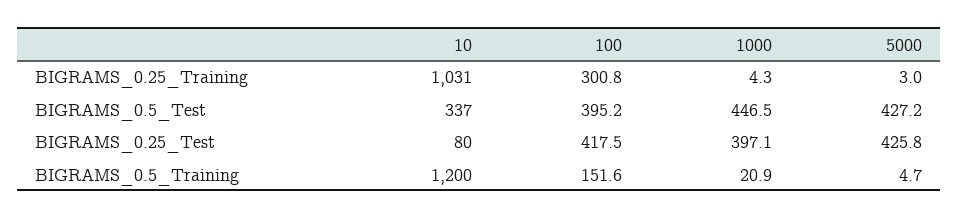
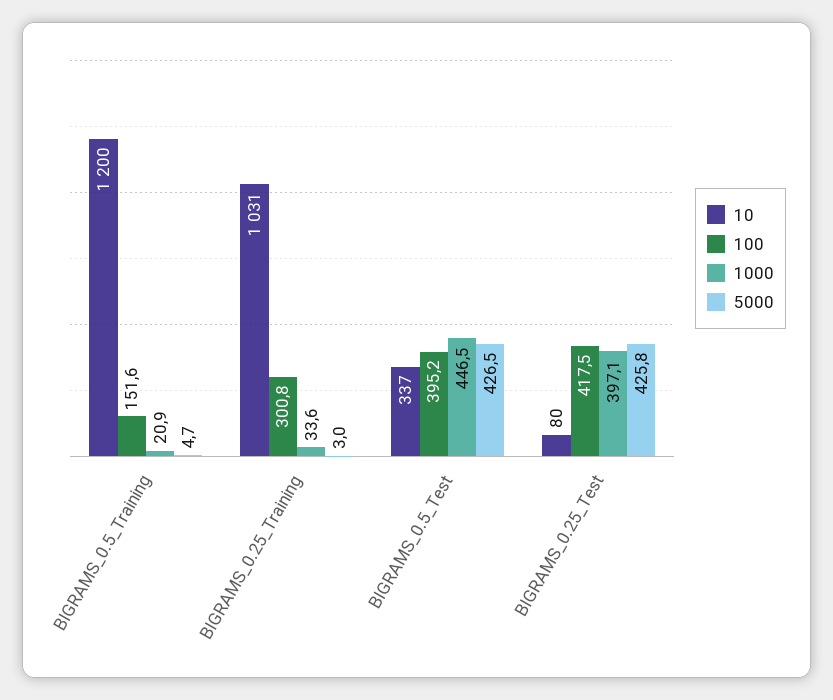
  {
    "10": {
      "BIGRAMS_0.25_Training": 1031,
      "BIGRAMS_0.5_Test": 337,
      "BIGRAMS_0.25_Test": 80,
      "BIGRAMS_0.5_Training": 1200
    },
    "100": {
      "BIGRAMS_0.25_Training": 300.8,
      "BIGRAMS_0.5_Test": 395.2,
      "BIGRAMS_0.25_Test": 417.5,
      "BIGRAMS_0.5_Training": 151.6
    },
    "1000": {
-     "BIGRAMS_0.25_Training": 4.3,
+     "BIGRAMS_0.25_Training": 33.6,
      "BIGRAMS_0.5_Test": 446.5,
      "BIGRAMS_0.25_Test": 397.1,
      "BIGRAMS_0.5_Training": 20.9
    },
    "5000": {
      "BIGRAMS_0.25_Training": 3,
-     "BIGRAMS_0.5_Test": 427.2,
+     "BIGRAMS_0.5_Test": 426.5,
      "BIGRAMS_0.25_Test": 425.8,
      "BIGRAMS_0.5_Training": 4.7
    }
  }

